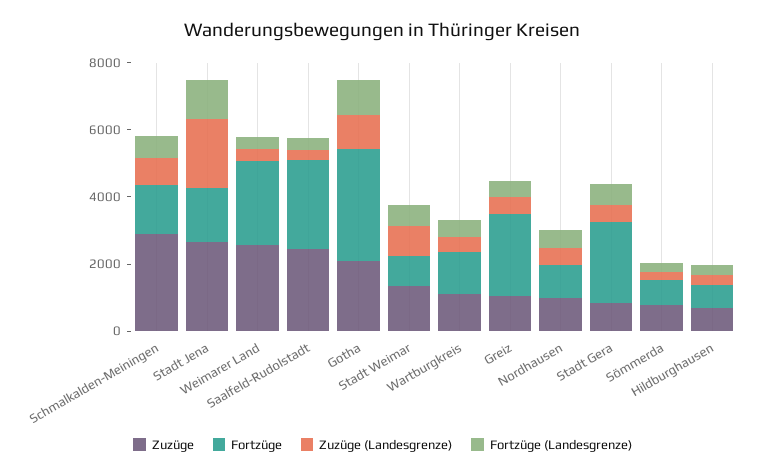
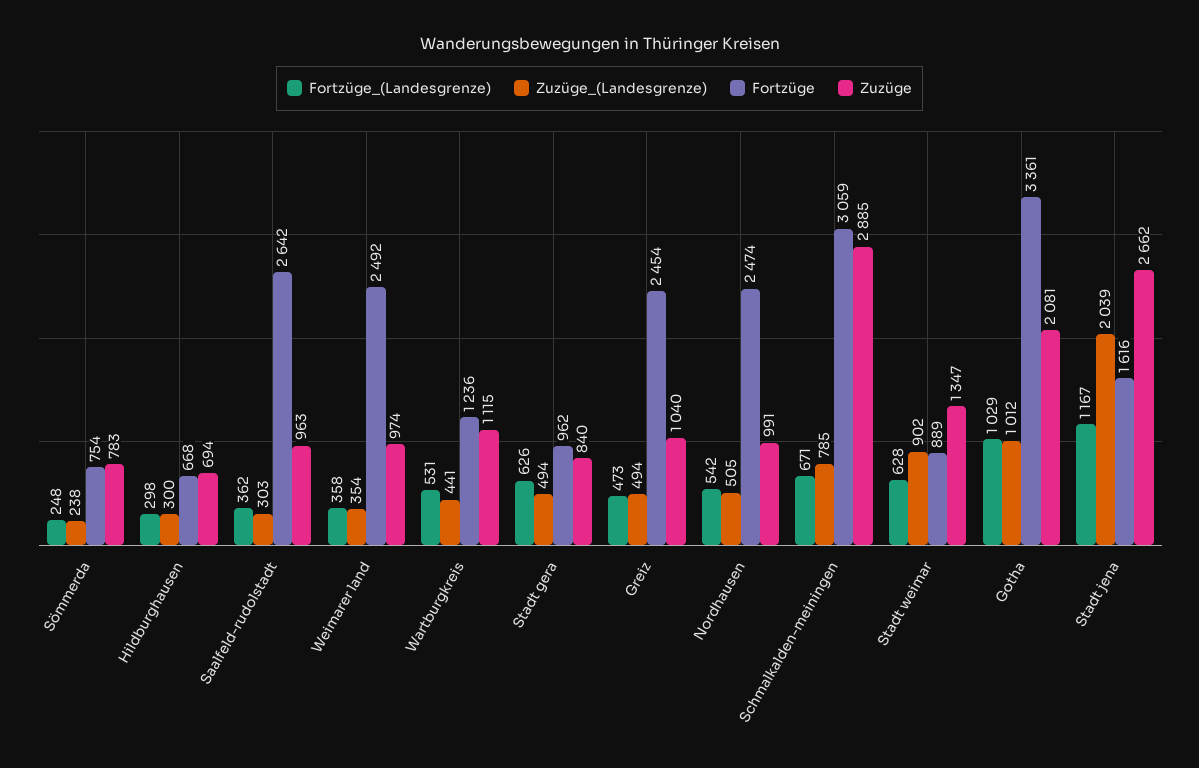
  {
    "Zuzüge": {
      "Schmalkalden-Meiningen": 2885,
      "Stadt Jena": 2662,
-     "Weimarer Land": 2500,
+     "Weimarer Land": 974,
-     "Saalfeld-Rudolstadt": 2500,
+     "Saalfeld-Rudolstadt": 963,
      "Gotha": 2081,
      "Stadt Weimar": 1347,
      "Wartburgkreis": 1115,
      "Greiz": 1040,
      "Nordhausen": 991,
      "Stadt Gera": 840,
      "Sömmerda": 783,
      "Hildburghausen": 694
    },
    "Fortzüge": {
-     "Schmalkalden-Meiningen": 1500,
+     "Schmalkalden-Meiningen": 3059,
      "Stadt Jena": 1616,
      "Weimarer Land": 2492,
      "Saalfeld-Rudolstadt": 2642,
      "Gotha": 3361,
      "Stadt Weimar": 889,
      "Wartburgkreis": 1236,
      "Greiz": 2454,
-     "Nordhausen": 1000,
+     "Nordhausen": 2474,
-     "Stadt Gera": 2500,
+     "Stadt Gera": 962,
      "Sömmerda": 754,
      "Hildburghausen": 668
    },
    "Zuzüge (Landesgrenze)": {
      "Schmalkalden-Meiningen": 785,
      "Stadt Jena": 2039,
      "Weimarer Land": 354,
      "Saalfeld-Rudolstadt": 303,
      "Gotha": 1012,
      "Stadt Weimar": 902,
      "Wartburgkreis": 441,
      "Greiz": 494,
      "Nordhausen": 505,
      "Stadt Gera": 494,
      "Sömmerda": 238,
      "Hildburghausen": 300
    },
    "Fortzüge (Landesgrenze)": {
      "Schmalkalden-Meiningen": 671,
      "Stadt Jena": 1167,
      "Weimarer Land": 358,
      "Saalfeld-Rudolstadt": 362,
      "Gotha": 1029,
      "Stadt Weimar": 628,
      "Wartburgkreis": 531,
      "Greiz": 473,
      "Nordhausen": 542,
      "Stadt Gera": 626,
      "Sömmerda": 248,
      "Hildburghausen": 298
    }
  }

